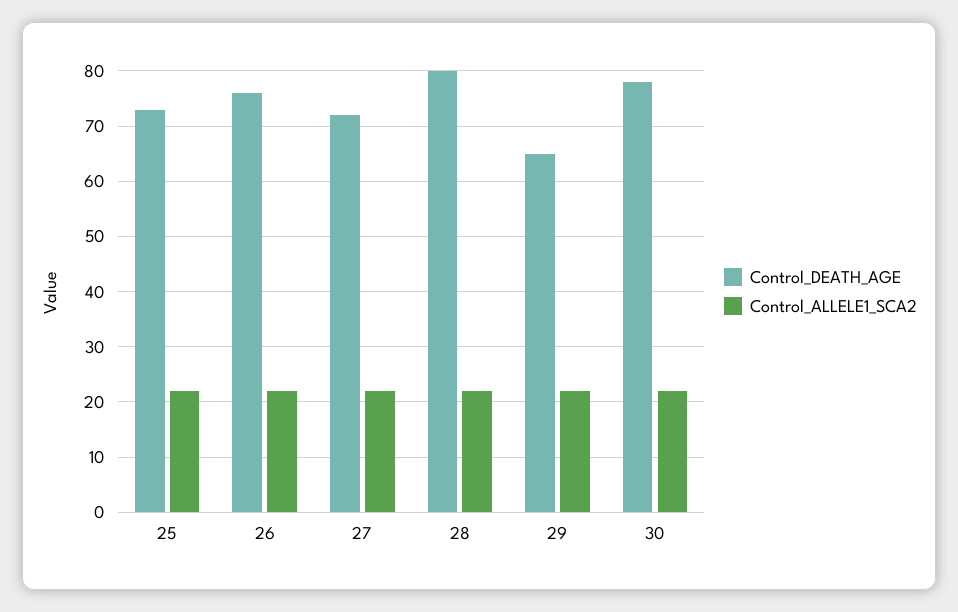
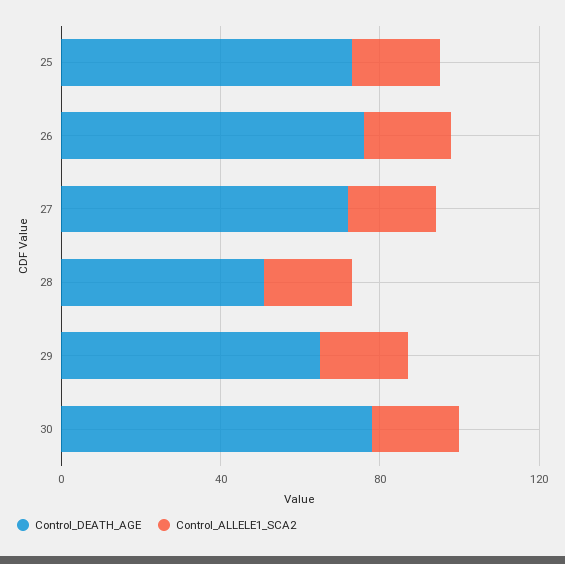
  {
    "Control_DEATH_AGE": {
      "25": 75,
      "26": 75,
      "27": 70,
-     "28": 80,
+     "28": 50,
      "29": 65,
      "30": 80
    },
    "Control_ALLELE1_SCA2": {
      "25": 20,
      "26": 20,
      "27": 20,
      "28": 20,
      "29": 20,
      "30": 20
    }
  }

